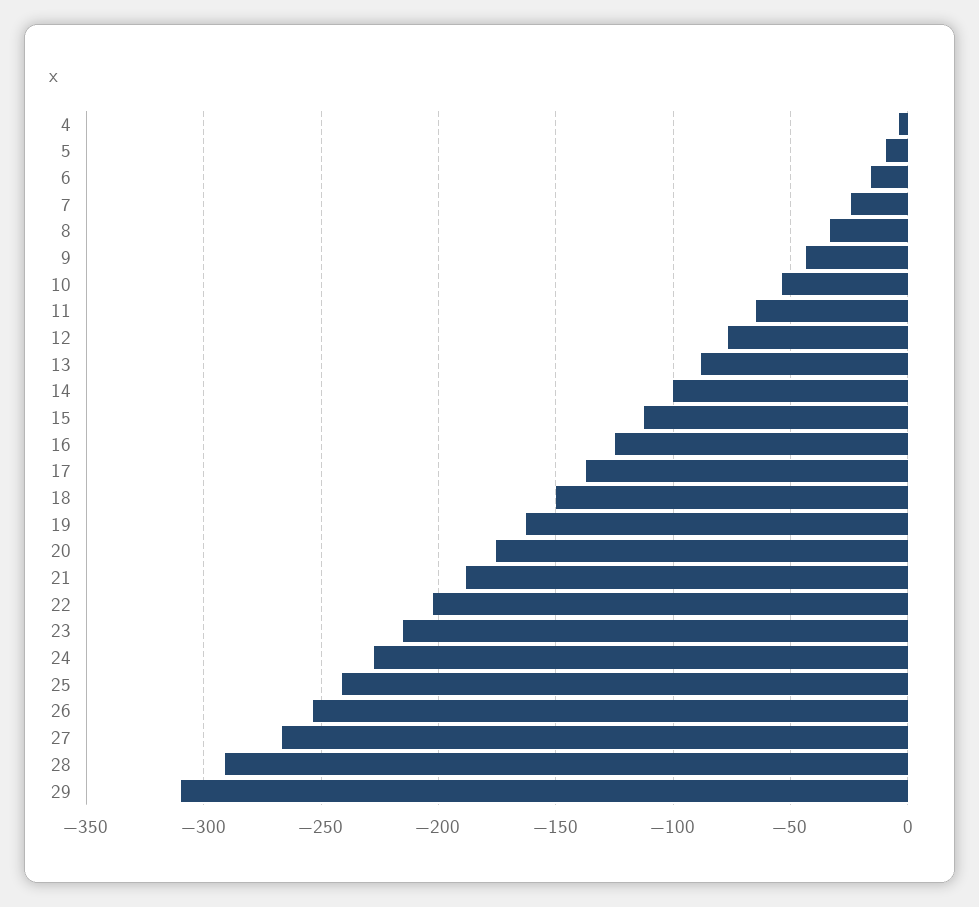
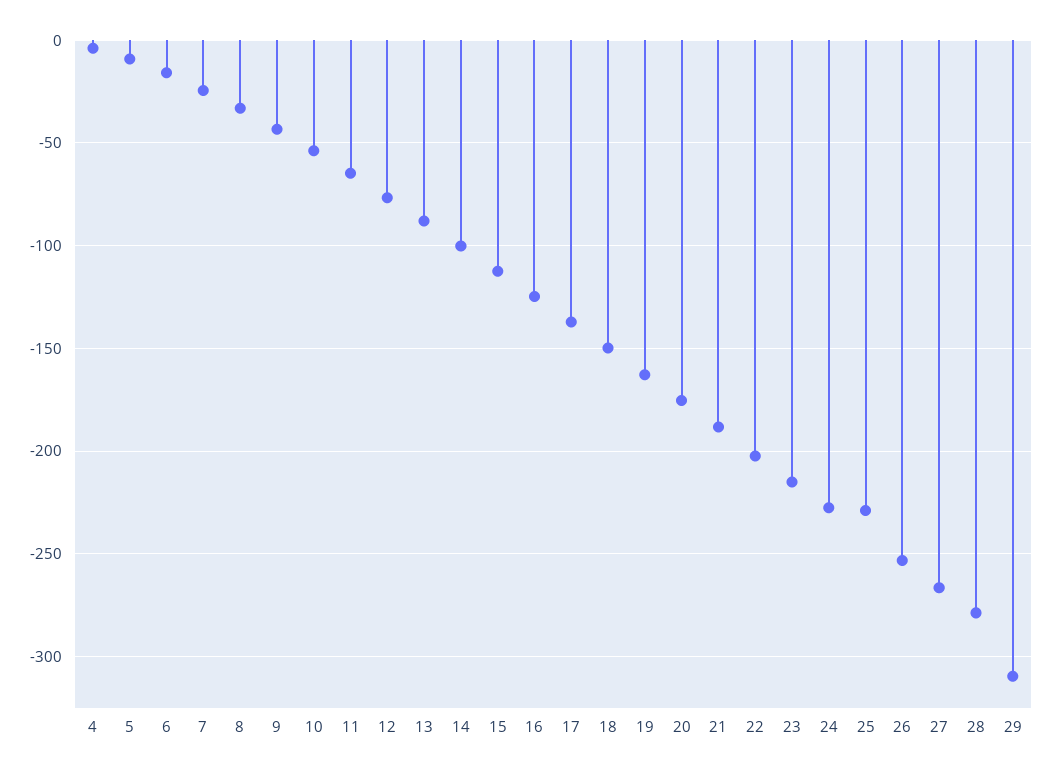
  {
    "4": -5,
    "5": -10,
    "6": -15,
    "7": -25,
    "8": -35,
    "9": -45,
    "10": -55,
    "11": -65,
    "12": -75,
    "13": -90,
    "14": -100,
    "15": -115,
    "16": -125,
    "17": -135,
    "18": -150,
    "19": -165,
    "20": -175,
    "21": -190,
    "22": -200,
    "23": -215,
    "24": -230,
-   "25": -240,
+   "25": -230,
    "26": -255,
    "27": -265,
-   "28": -290,
+   "28": -280,
    "29": -310
  }

